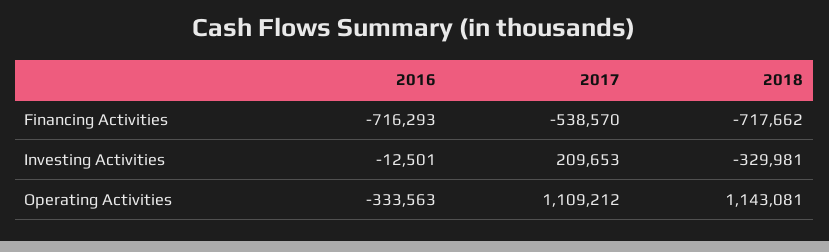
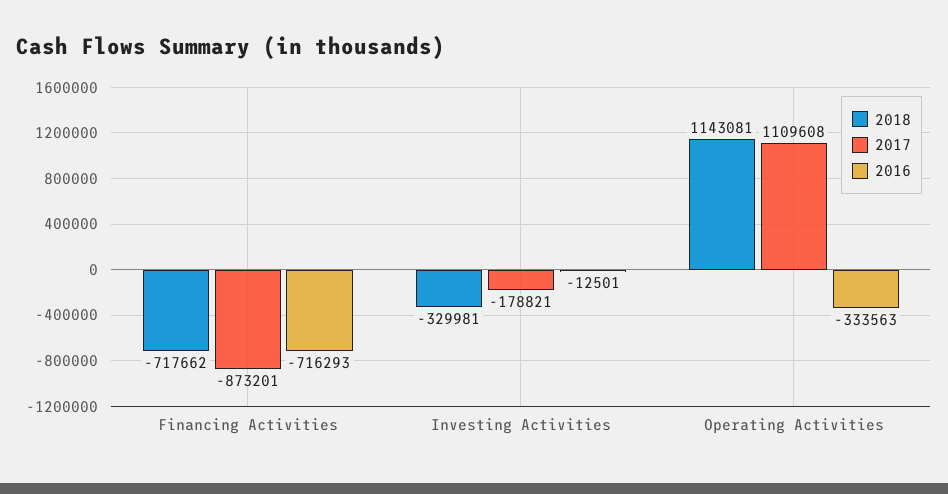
  {
    "2016": {
      "Financing Activities": -716293,
      "Investing Activities": -12501,
      "Operating Activities": -333563
    },
    "2017": {
-     "Financing Activities": -538570,
+     "Financing Activities": -873201,
-     "Investing Activities": 209653,
+     "Investing Activities": -178821,
-     "Operating Activities": 1109212
+     "Operating Activities": 1109608
    },
    "2018": {
      "Financing Activities": -717662,
      "Investing Activities": -329981,
      "Operating Activities": 1143081
    }
  }

